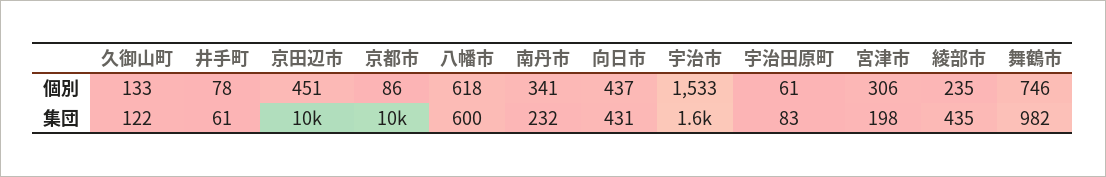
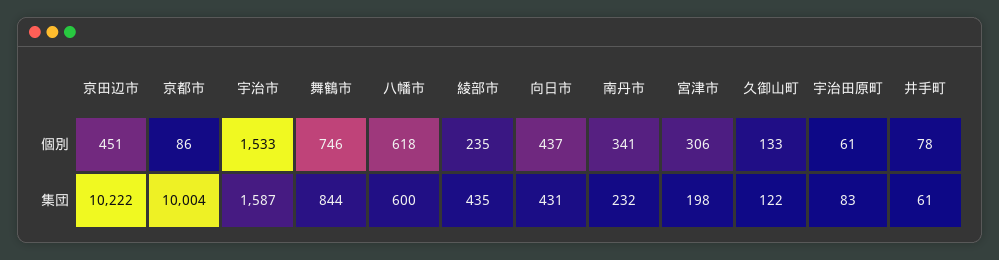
  {
    "久御山町": {
      "個別": 133,
      "集団": 122
    },
    "井手町": {
      "個別": 78,
      "集団": 61
    },
    "京田辺市": {
      "個別": 451,
      "集団": 10222
    },
    "京都市": {
      "個別": 86,
      "集団": 10004
    },
    "八幡市": {
      "個別": 618,
      "集団": 600
    },
    "南丹市": {
      "個別": 341,
      "集団": 232
    },
    "向日市": {
      "個別": 437,
      "集団": 431
    },
    "宇治市": {
      "個別": 1533,
      "集団": 1587
    },
    "宇治田原町": {
      "個別": 61,
      "集団": 83
    },
    "宮津市": {
      "個別": 306,
      "集団": 198
    },
    "綾部市": {
      "個別": 235,
      "集団": 435
    },
    "舞鶴市": {
      "個別": 746,
-     "集団": 982
+     "集団": 844
    }
  }

